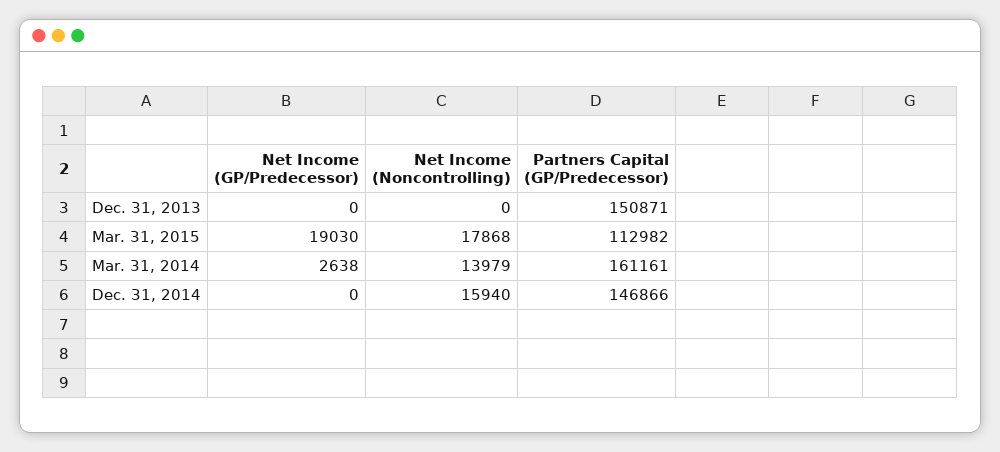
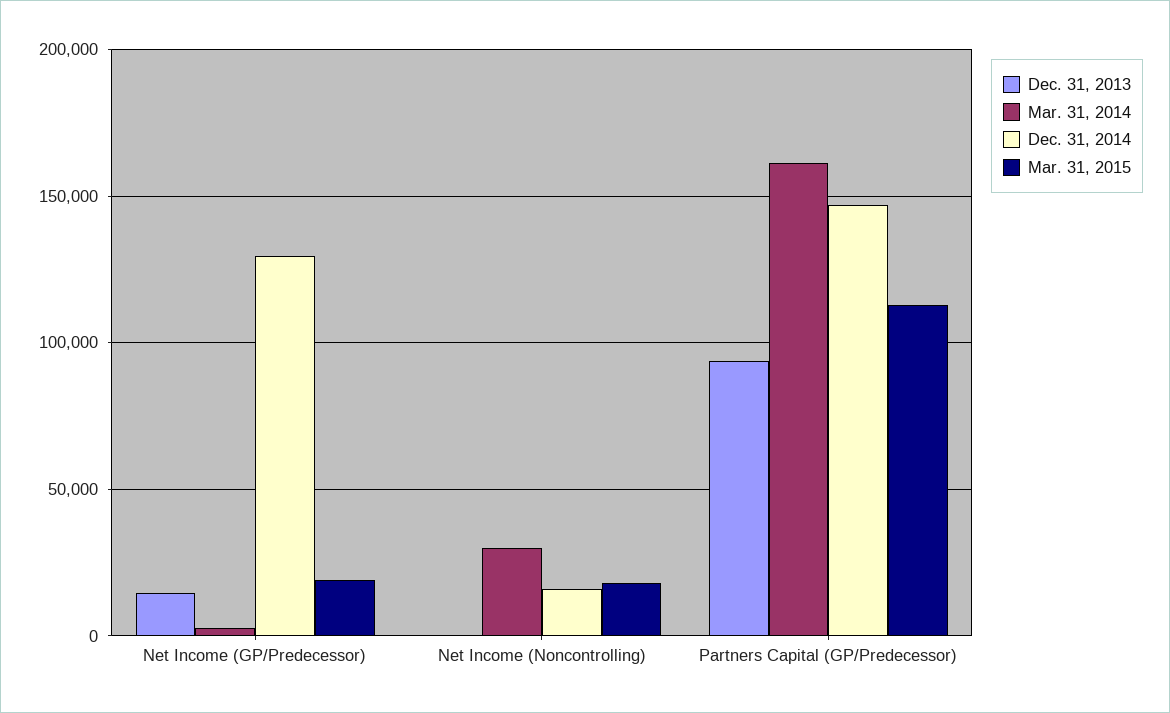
  {
    "Dec. 31, 2013": {
-     "Net Income (GP/Predecessor)": 0,
+     "Net Income (GP/Predecessor)": 15000,
      "Net Income (Noncontrolling)": 0,
-     "Partners Capital (GP/Predecessor)": 150871
+     "Partners Capital (GP/Predecessor)": 95000
    },
    "Mar. 31, 2015": {
      "Net Income (GP/Predecessor)": 19030,
      "Net Income (Noncontrolling)": 17868,
      "Partners Capital (GP/Predecessor)": 112982
    },
    "Mar. 31, 2014": {
      "Net Income (GP/Predecessor)": 2638,
-     "Net Income (Noncontrolling)": 13979,
+     "Net Income (Noncontrolling)": 30000,
      "Partners Capital (GP/Predecessor)": 161161
    },
    "Dec. 31, 2014": {
-     "Net Income (GP/Predecessor)": 0,
+     "Net Income (GP/Predecessor)": 130000,
      "Net Income (Noncontrolling)": 15940,
      "Partners Capital (GP/Predecessor)": 146866
    }
  }

